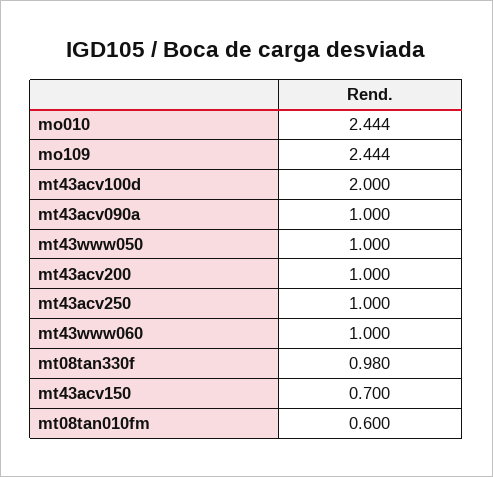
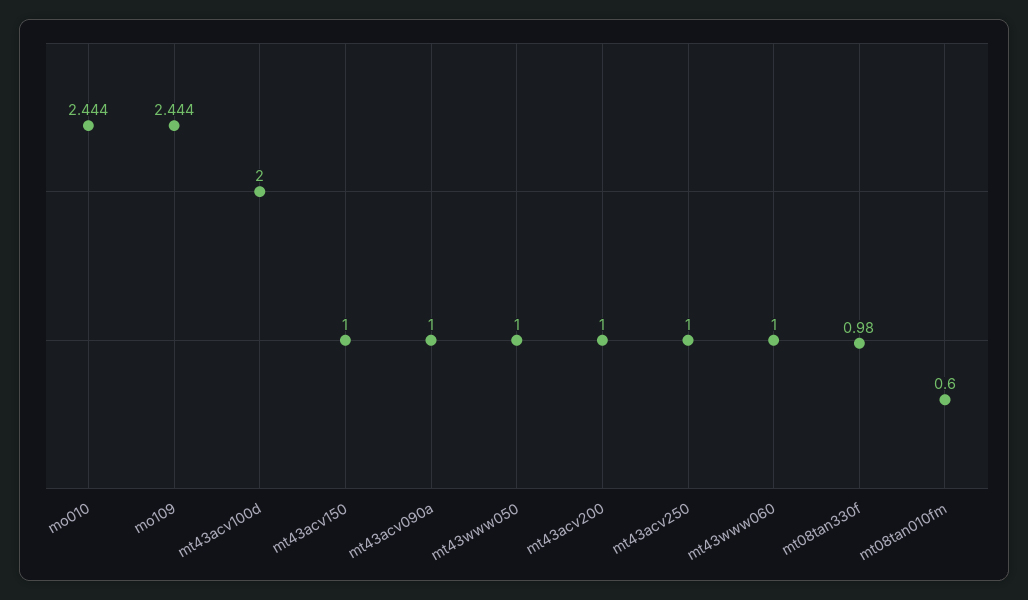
  {
    "mo010": 2.444,
    "mo109": 2.444,
    "mt43acv100d": 2,
    "mt43acv090a": 1,
    "mt43www050": 1,
    "mt43acv200": 1,
    "mt43acv250": 1,
    "mt43www060": 1,
    "mt08tan330f": 0.98,
-   "mt43acv150": 0.7,
+   "mt43acv150": 1,
    "mt08tan010fm": 0.6
  }

